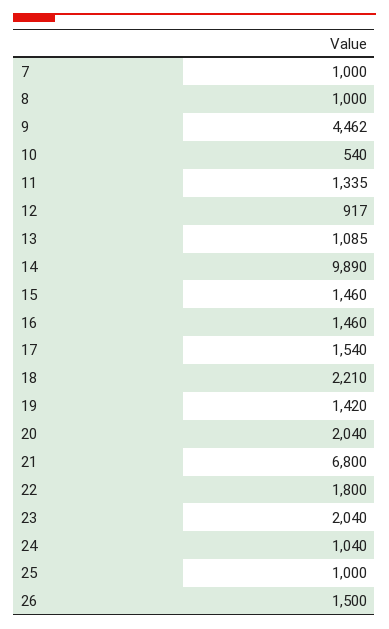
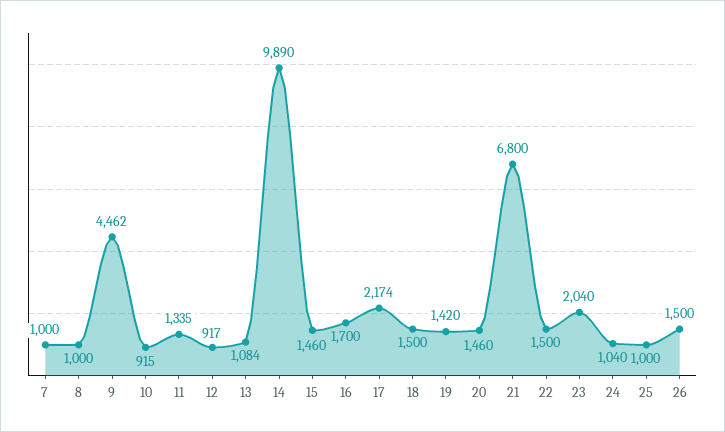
  {
    "7": 1000,
    "8": 1000,
    "9": 4462,
-   "10": 540,
+   "10": 915,
    "11": 1335,
    "12": 917,
-   "13": 1085,
+   "13": 1084,
    "14": 9890,
    "15": 1460,
-   "16": 1460,
+   "16": 1700,
-   "17": 1540,
+   "17": 2174,
-   "18": 2210,
+   "18": 1500,
    "19": 1420,
-   "20": 2040,
+   "20": 1460,
    "21": 6800,
-   "22": 1800,
+   "22": 1500,
    "23": 2040,
    "24": 1040,
    "25": 1000,
    "26": 1500
  }

